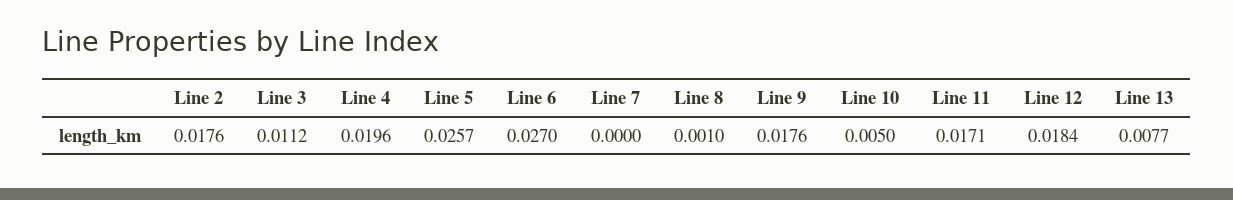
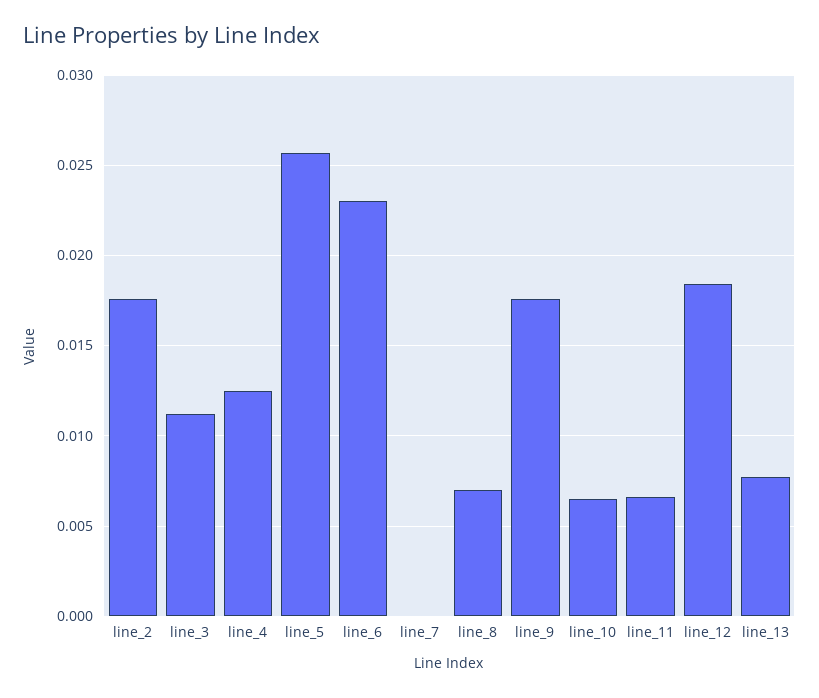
  {
    "Line 2": 0.0176,
    "Line 3": 0.0112,
-   "Line 4": 0.0196,
+   "Line 4": 0.0125,
    "Line 5": 0.0257,
-   "Line 6": 0.027,
+   "Line 6": 0.023,
    "Line 7": 0,
-   "Line 8": 0.001,
+   "Line 8": 0.007,
    "Line 9": 0.0176,
-   "Line 10": 0.005,
+   "Line 10": 0.0065,
-   "Line 11": 0.0171,
+   "Line 11": 0.0065,
    "Line 12": 0.0184,
    "Line 13": 0.0077
  }

